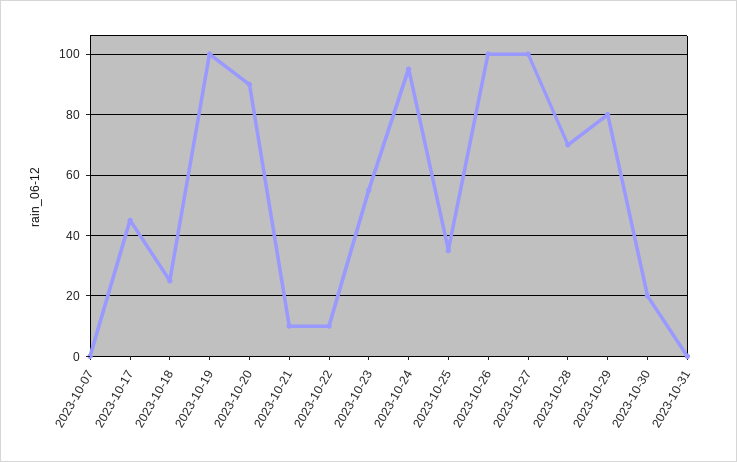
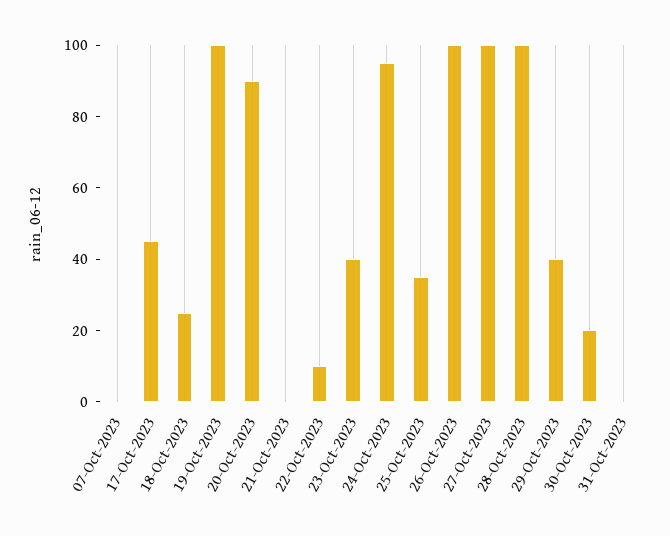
  {
    "2023-10-07": 0,
    "2023-10-17": 45,
    "2023-10-18": 25,
    "2023-10-19": 100,
    "2023-10-20": 90,
-   "2023-10-21": 10,
+   "2023-10-21": 0,
    "2023-10-22": 10,
-   "2023-10-23": 55,
+   "2023-10-23": 40,
    "2023-10-24": 95,
    "2023-10-25": 35,
    "2023-10-26": 100,
    "2023-10-27": 100,
-   "2023-10-28": 70,
+   "2023-10-28": 100,
-   "2023-10-29": 80,
+   "2023-10-29": 40,
    "2023-10-30": 20,
    "2023-10-31": 0
  }

